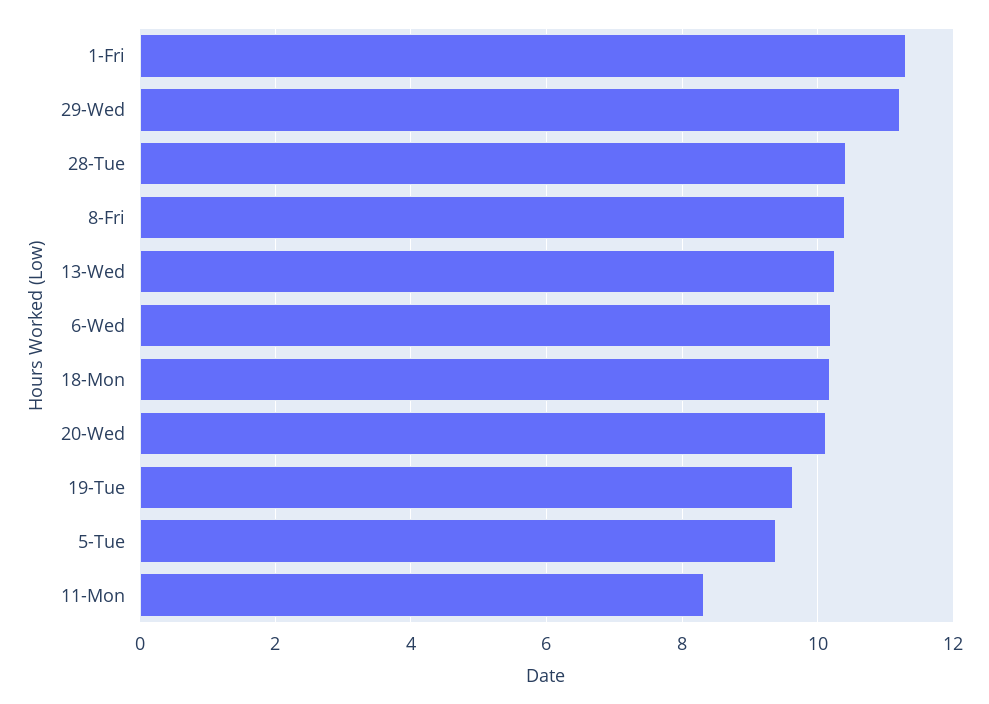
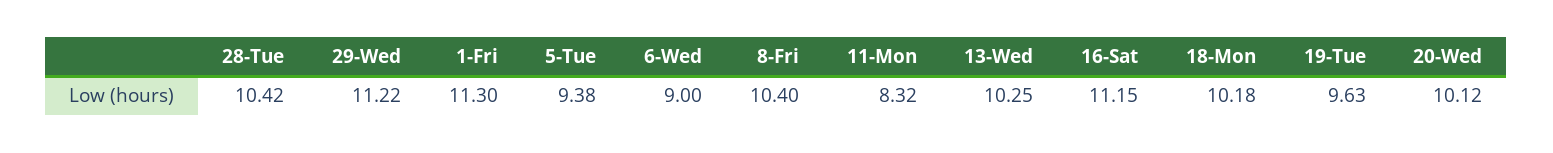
  {
    "1-Fri": 11.3,
    "29-Wed": 11.22,
    "28-Tue": 10.42,
    "8-Fri": 10.4,
    "13-Wed": 10.25,
-   "6-Wed": 10.2,
+   "6-Wed": 9,
    "18-Mon": 10.18,
    "20-Wed": 10.12,
    "19-Tue": 9.63,
    "5-Tue": 9.38,
-   "11-Mon": 8.32
+   "11-Mon": 8.32,
+   "16-Sat": 11.15
  }

